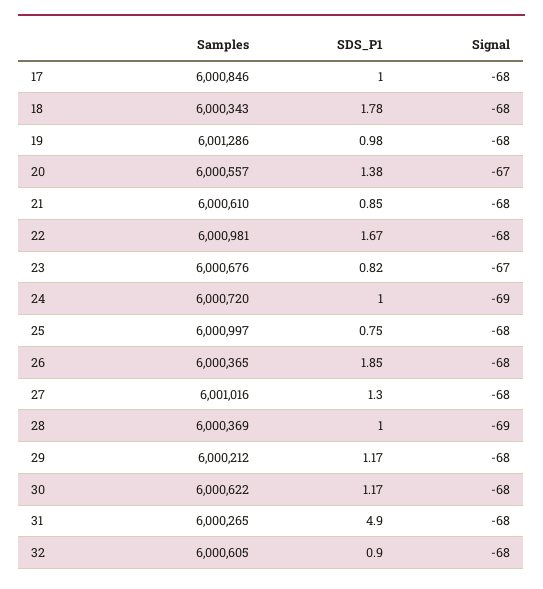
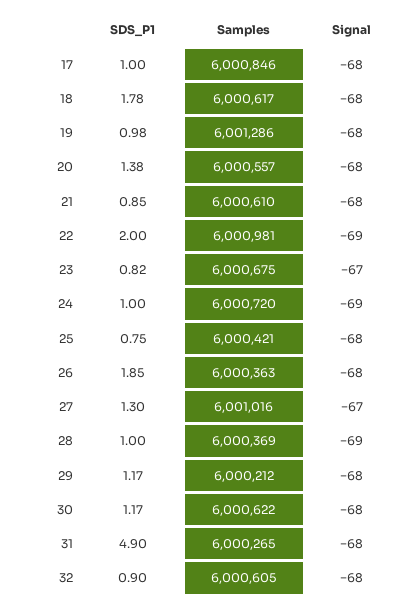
  {
    "Samples": {
      "17": 6000846,
-     "18": 6000343,
+     "18": 6000617,
      "19": 6001286,
      "20": 6000557,
      "21": 6000610,
      "22": 6000981,
-     "23": 6000676,
+     "23": 6000675,
      "24": 6000720,
-     "25": 6000997,
+     "25": 6000421,
-     "26": 6000365,
+     "26": 6000363,
      "27": 6001016,
      "28": 6000369,
      "29": 6000212,
      "30": 6000622,
      "31": 6000265,
      "32": 6000605
    },
    "SDS_P1": {
      "17": 1,
      "18": 1.78,
      "19": 0.98,
      "20": 1.38,
      "21": 0.85,
-     "22": 1.67,
+     "22": 2,
      "23": 0.82,
      "24": 1,
      "25": 0.75,
      "26": 1.85,
      "27": 1.3,
      "28": 1,
      "29": 1.17,
      "30": 1.17,
      "31": 4.9,
      "32": 0.9
    },
    "Signal": {
      "17": -68,
      "18": -68,
      "19": -68,
-     "20": -67,
+     "20": -68,
      "21": -68,
-     "22": -68,
+     "22": -69,
      "23": -67,
      "24": -69,
      "25": -68,
      "26": -68,
-     "27": -68,
+     "27": -67,
      "28": -69,
      "29": -68,
      "30": -68,
      "31": -68,
      "32": -68
    }
  }

